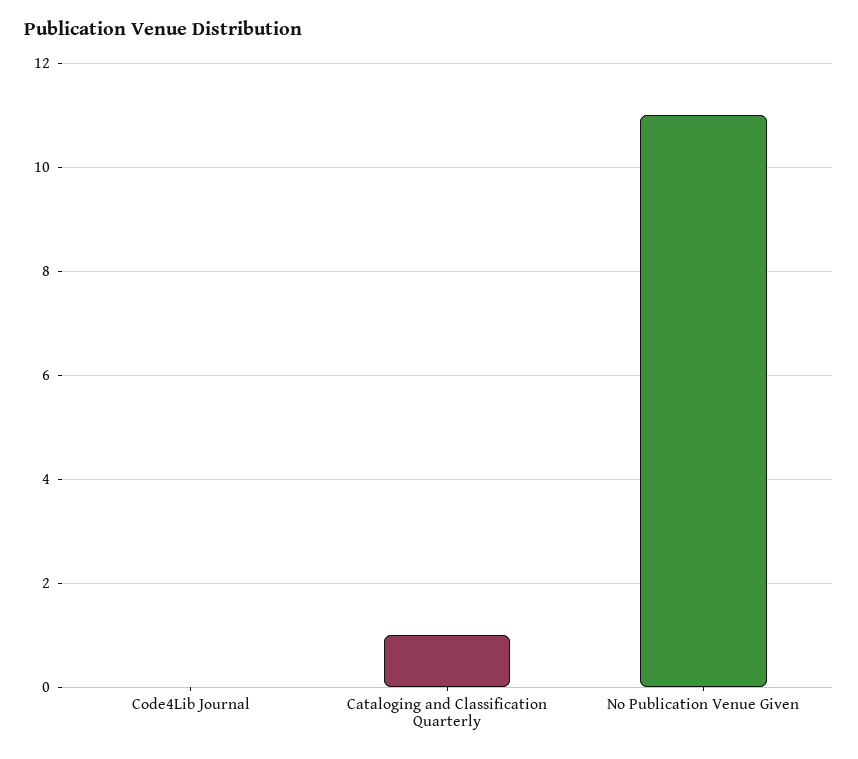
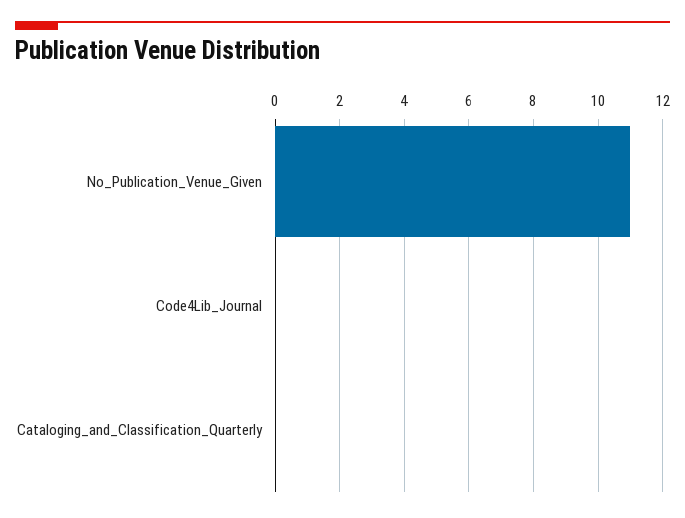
  {
    "Code4Lib Journal": 0,
-   "Cataloging and Classification Quarterly": 1,
+   "Cataloging and Classification Quarterly": 0,
    "No Publication Venue Given": 11
  }

